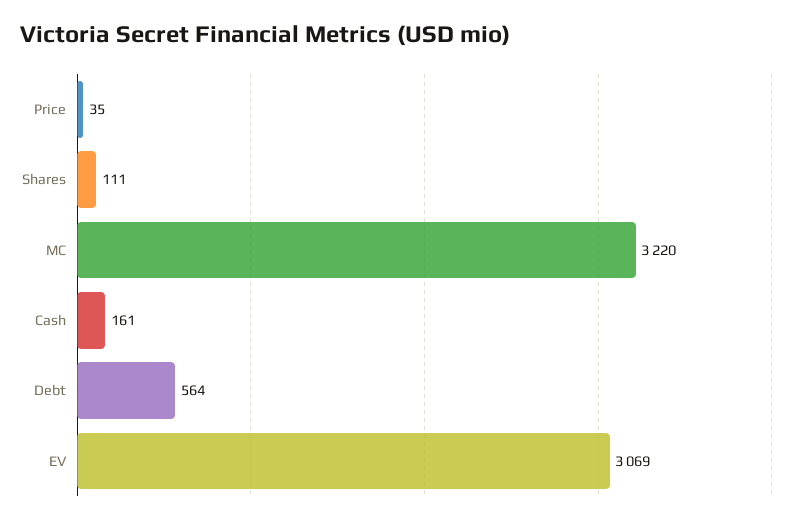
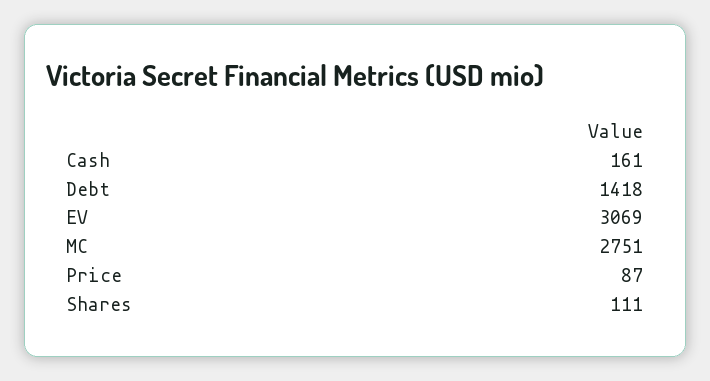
  {
-   "Price": 35,
+   "Price": 87,
    "Shares": 111,
-   "MC": 3220,
+   "MC": 2751,
    "Cash": 161,
-   "Debt": 564,
+   "Debt": 1418,
    "EV": 3069
  }

